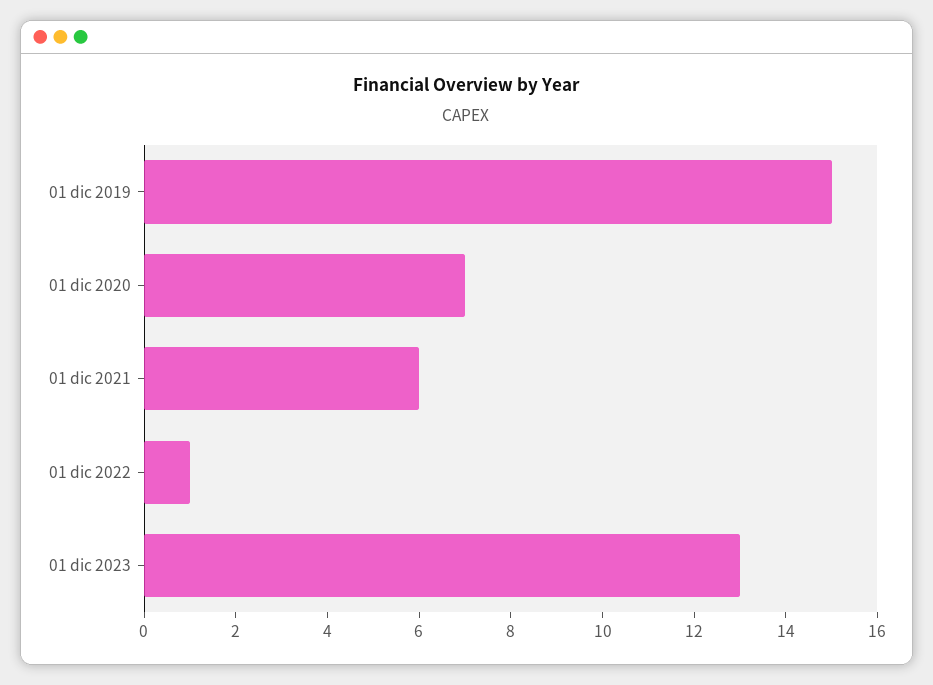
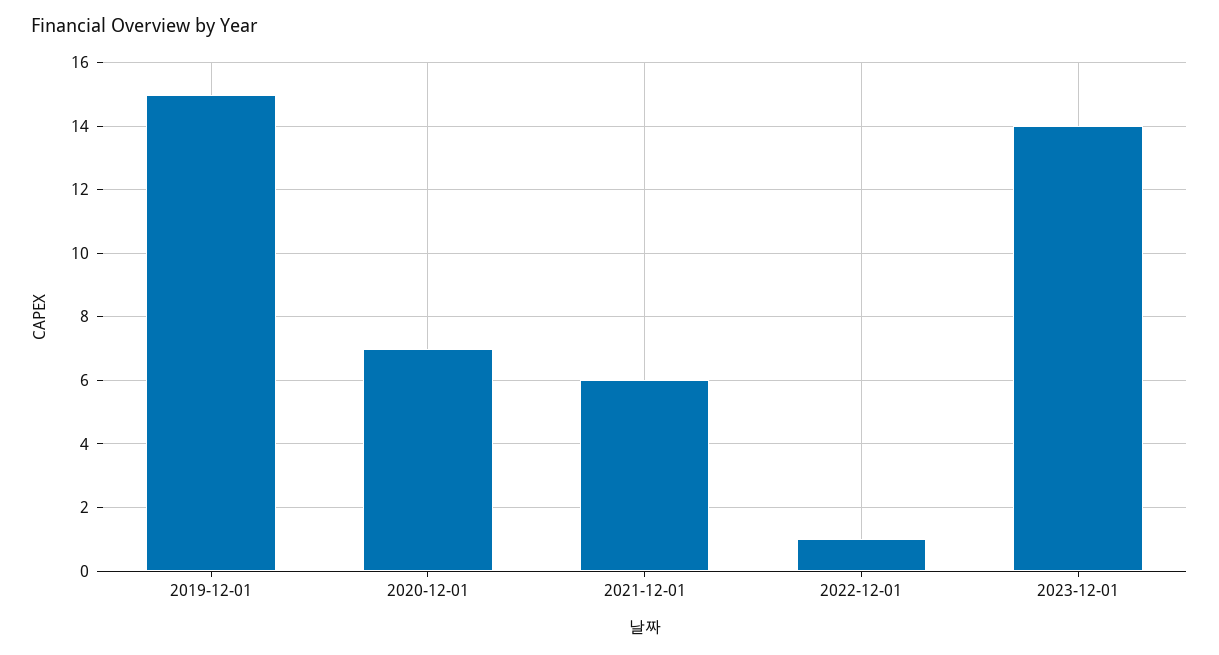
  {
    "01 dic 2019": 15,
    "01 dic 2020": 7,
    "01 dic 2021": 6,
    "01 dic 2022": 1,
-   "01 dic 2023": 13
+   "01 dic 2023": 14
  }

